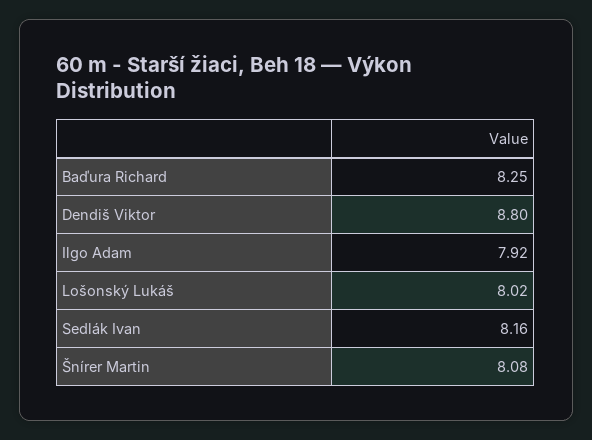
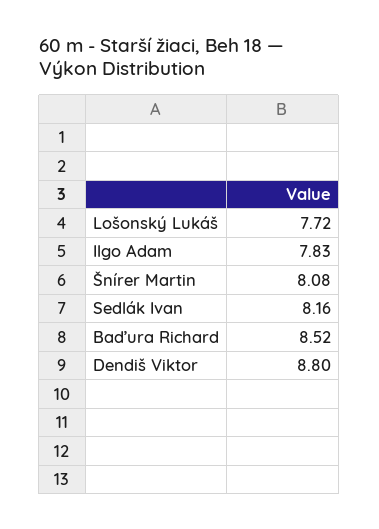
  {
-   "Baďura Richard": 8.25,
+   "Baďura Richard": 8.52,
    "Dendiš Viktor": 8.8,
-   "Ilgo Adam": 7.92,
+   "Ilgo Adam": 7.83,
-   "Lošonský Lukáš": 8.02,
+   "Lošonský Lukáš": 7.72,
    "Sedlák Ivan": 8.16,
    "Šnírer Martin": 8.08
  }

